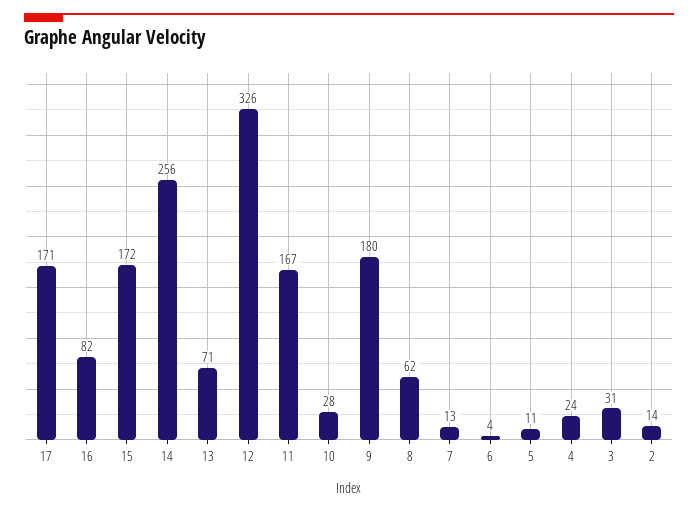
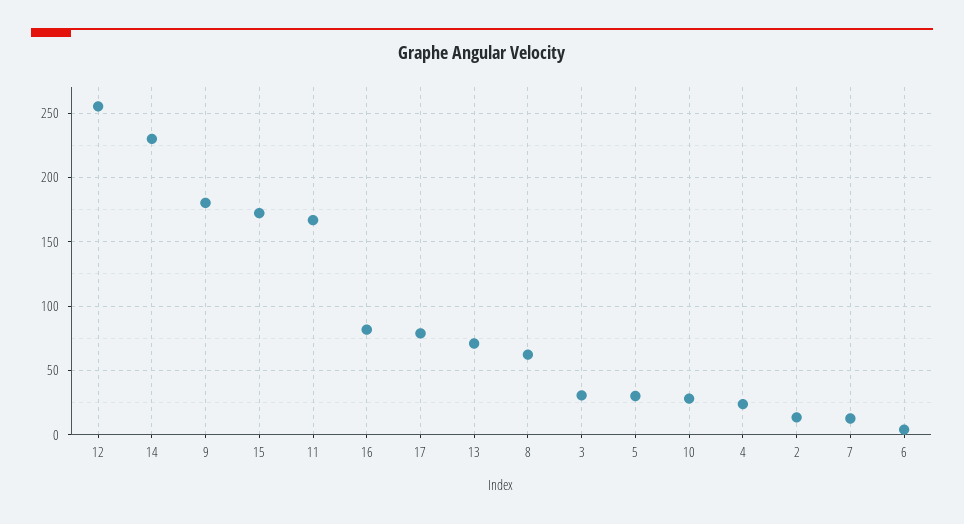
  {
-   "17": 171,
+   "17": 80,
    "16": 82,
    "15": 172,
-   "14": 256,
+   "14": 230,
    "13": 71,
-   "12": 326,
+   "12": 255,
    "11": 167,
    "10": 28,
    "9": 180,
    "8": 62,
    "7": 13,
    "6": 4,
-   "5": 11,
+   "5": 30,
    "4": 24,
    "3": 31,
    "2": 14
  }

